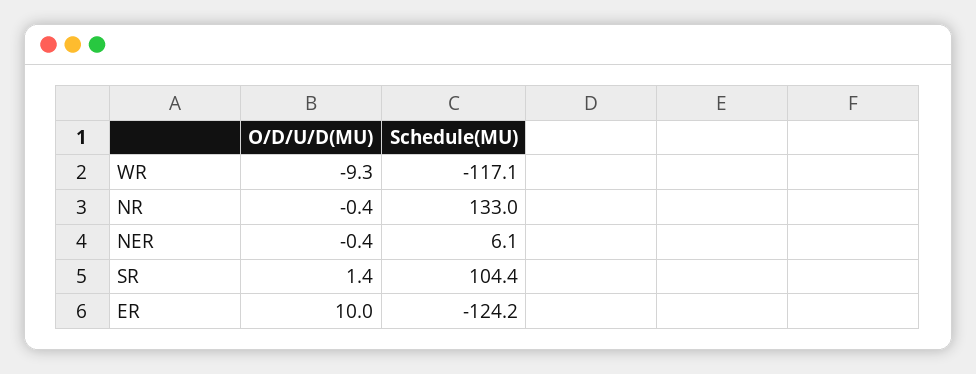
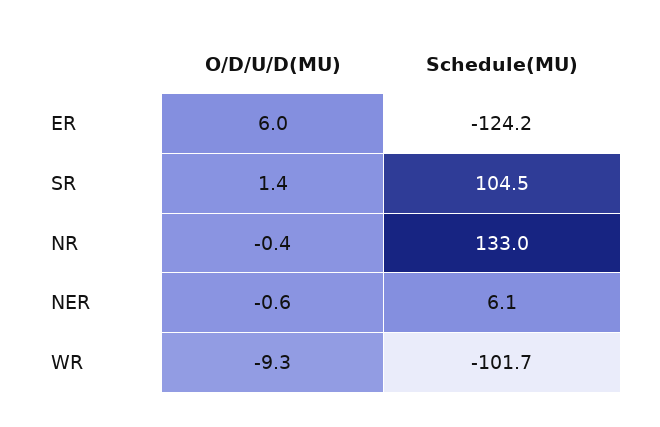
  {
    "O/D/U/D(MU)": {
      "WR": -9.3,
      "NR": -0.4,
-     "NER": -0.4,
+     "NER": -0.6,
      "SR": 1.4,
-     "ER": 10
+     "ER": 6
    },
    "Schedule(MU)": {
-     "WR": -117.1,
+     "WR": -101.7,
      "NR": 133,
      "NER": 6.1,
-     "SR": 104.4,
+     "SR": 104.5,
      "ER": -124.2
    }
  }

